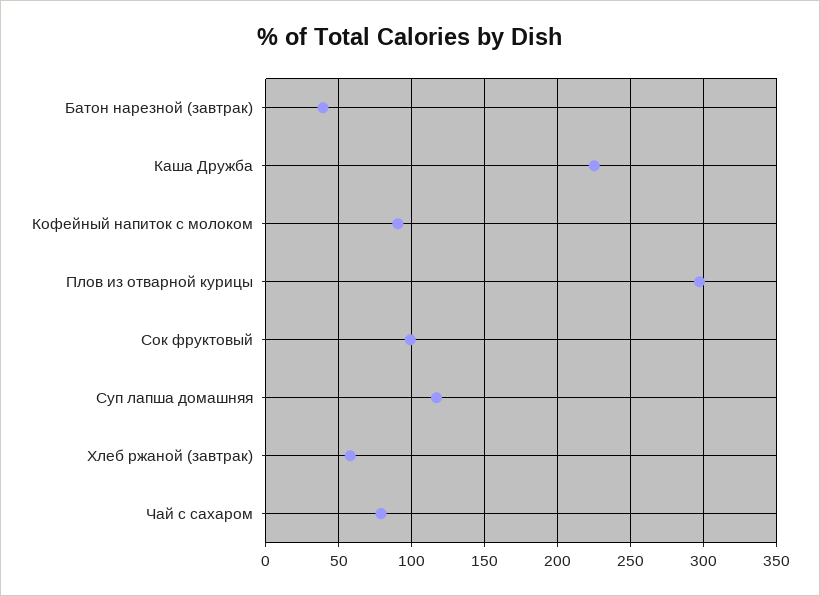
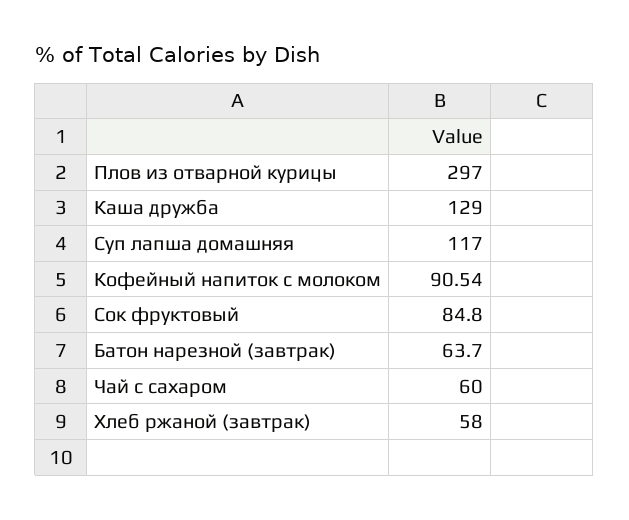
  {
-   "Батон нарезной (завтрак)": 40,
+   "Батон нарезной (завтрак)": 63.7,
-   "Каша Дружба": 225,
+   "Каша Дружба": 129,
    "Кофейный напиток с молоком": 90.54,
    "Плов из отварной курицы": 297,
-   "Сок фруктовый": 100,
+   "Сок фруктовый": 84.8,
    "Суп лапша домашняя": 117,
    "Хлеб ржаной (завтрак)": 58,
-   "Чай с сахаром": 80
+   "Чай с сахаром": 60
  }

